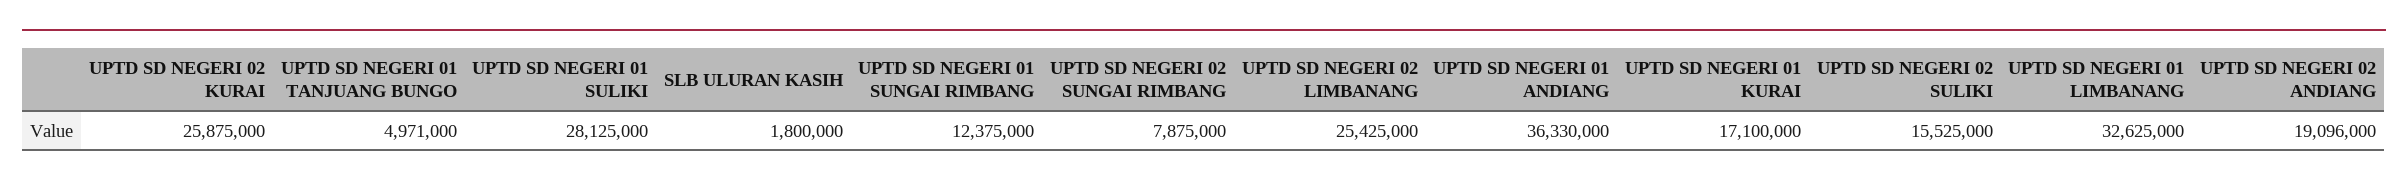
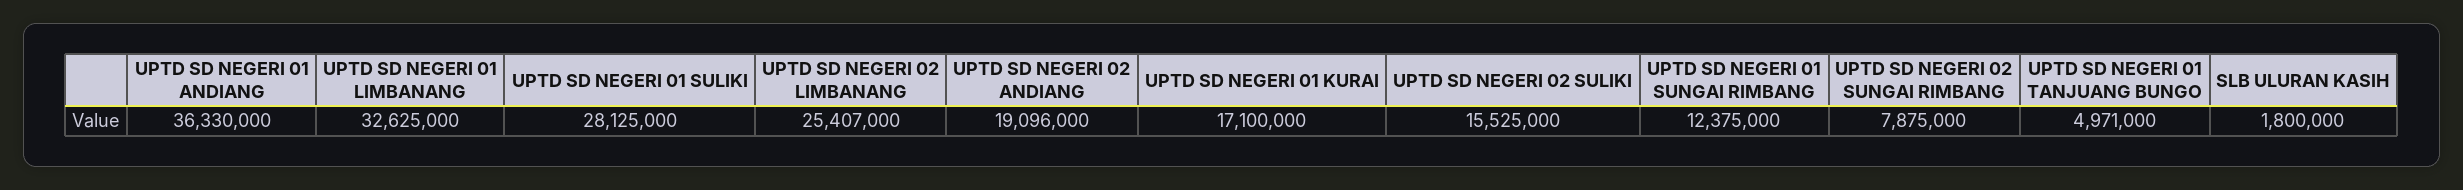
  {
-   "UPTD SD NEGERI 02 KURAI": 25875000,
    "UPTD SD NEGERI 01 TANJUANG BUNGO": 4971000,
    "UPTD SD NEGERI 01 SULIKI": 28125000,
    "SLB ULURAN KASIH": 1800000,
    "UPTD SD NEGERI 01 SUNGAI RIMBANG": 12375000,
    "UPTD SD NEGERI 02 SUNGAI RIMBANG": 7875000,
-   "UPTD SD NEGERI 02 LIMBANANG": 25425000,
+   "UPTD SD NEGERI 02 LIMBANANG": 25407000,
    "UPTD SD NEGERI 01 ANDIANG": 36330000,
    "UPTD SD NEGERI 01 KURAI": 17100000,
    "UPTD SD NEGERI 02 SULIKI": 15525000,
    "UPTD SD NEGERI 01 LIMBANANG": 32625000,
    "UPTD SD NEGERI 02 ANDIANG": 19096000
  }

